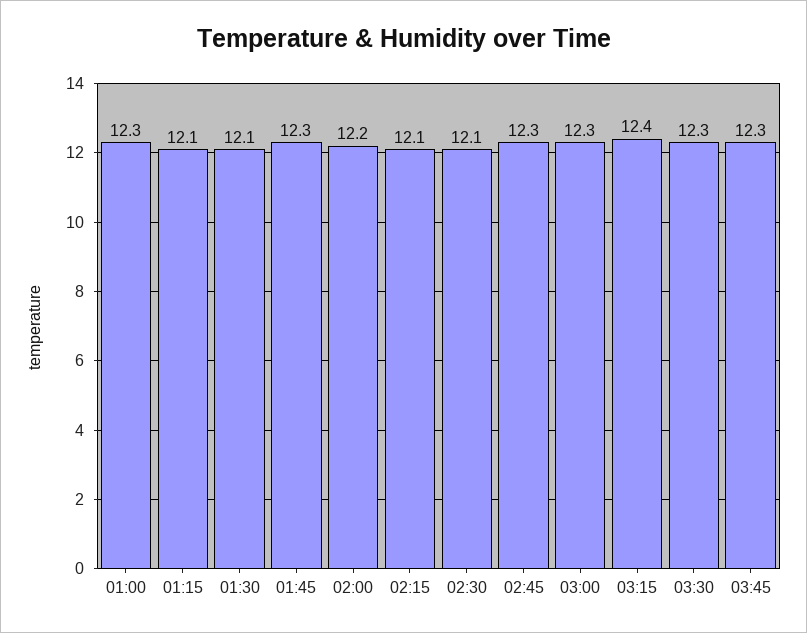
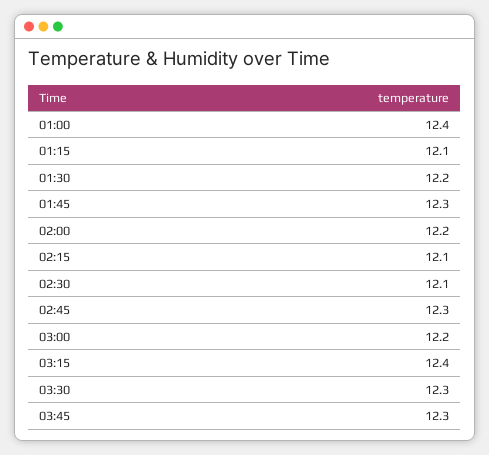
  {
-   "01:00": 12.3,
+   "01:00": 12.4,
    "01:15": 12.1,
-   "01:30": 12.1,
+   "01:30": 12.2,
    "01:45": 12.3,
    "02:00": 12.2,
    "02:15": 12.1,
    "02:30": 12.1,
    "02:45": 12.3,
-   "03:00": 12.3,
+   "03:00": 12.2,
    "03:15": 12.4,
    "03:30": 12.3,
    "03:45": 12.3
  }

